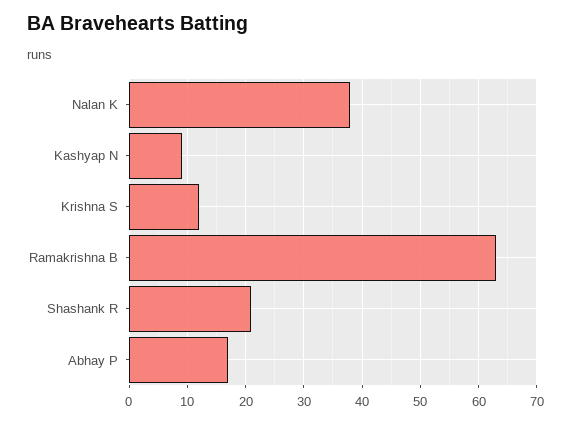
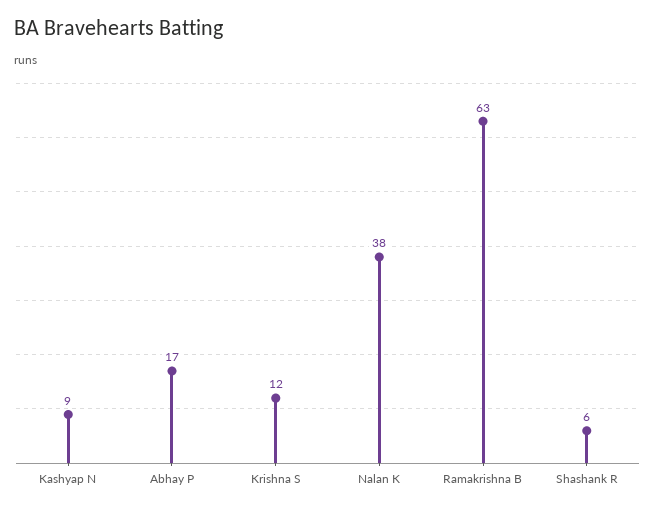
  {
    "Nalan K": 38,
    "Kashyap N": 9,
    "Krishna S": 12,
    "Ramakrishna B": 63,
-   "Shashank R": 20,
+   "Shashank R": 6,
    "Abhay P": 17
  }

